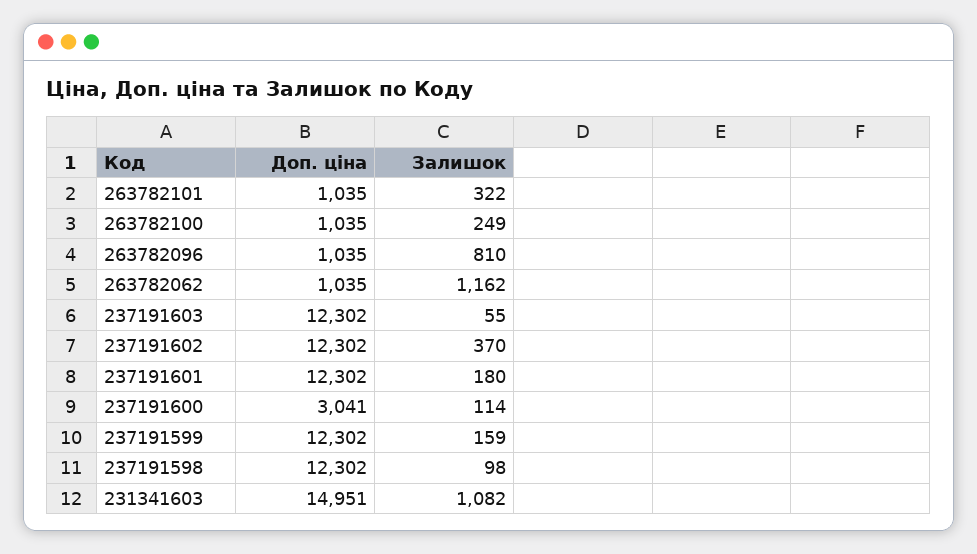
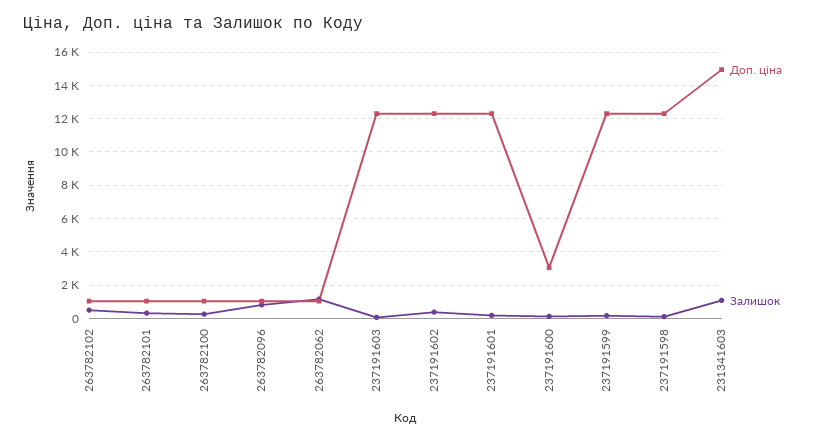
  {
    "Доп. ціна": {
      "263782101": 1035,
      "263782100": 1035,
      "263782096": 1035,
      "263782062": 1035,
      "237191603": 12302,
      "237191602": 12302,
      "237191601": 12302,
      "237191600": 3041,
      "237191599": 12302,
      "237191598": 12302,
-     "231341603": 14951
+     "231341603": 14951,
+     "263782102": 1000
    },
    "Залишок": {
      "263782101": 322,
      "263782100": 249,
      "263782096": 810,
      "263782062": 1162,
      "237191603": 55,
      "237191602": 370,
      "237191601": 180,
      "237191600": 114,
      "237191599": 159,
      "237191598": 98,
-     "231341603": 1082
+     "231341603": 1082,
+     "263782102": 500
    }
  }

